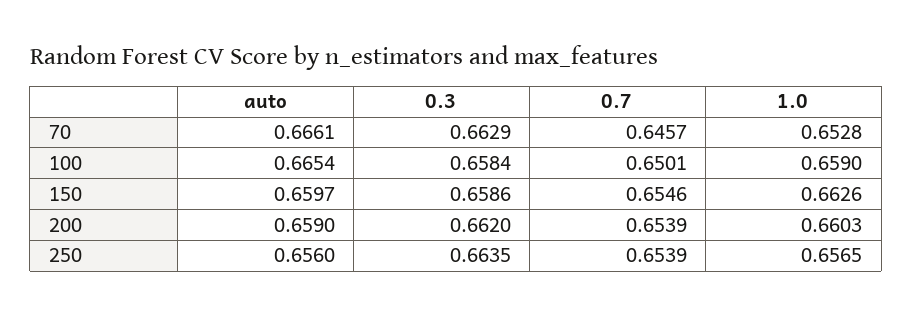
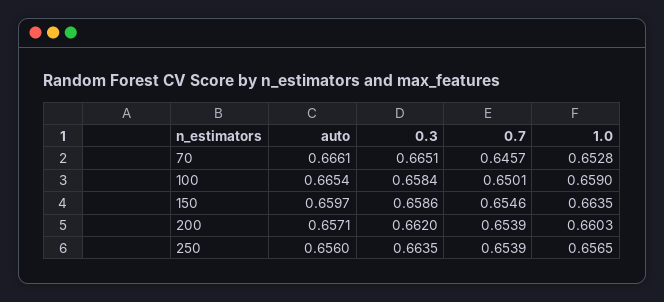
  {
    "auto": {
      "70": 0.6661,
      "100": 0.6654,
      "150": 0.6597,
-     "200": 0.659,
+     "200": 0.6571,
      "250": 0.656
    },
    "0.3": {
-     "70": 0.6629,
+     "70": 0.6651,
      "100": 0.6584,
      "150": 0.6586,
      "200": 0.662,
      "250": 0.6635
    },
    "0.7": {
      "70": 0.6457,
      "100": 0.6501,
      "150": 0.6546,
      "200": 0.6539,
      "250": 0.6539
    },
    "1.0": {
      "70": 0.6528,
      "100": 0.659,
-     "150": 0.6626,
+     "150": 0.6635,
      "200": 0.6603,
      "250": 0.6565
    }
  }

